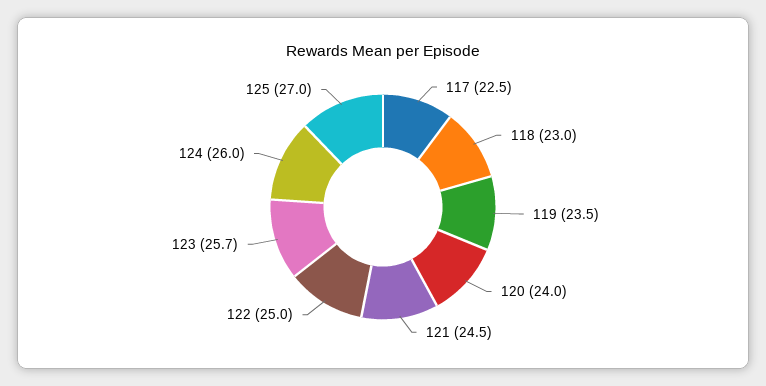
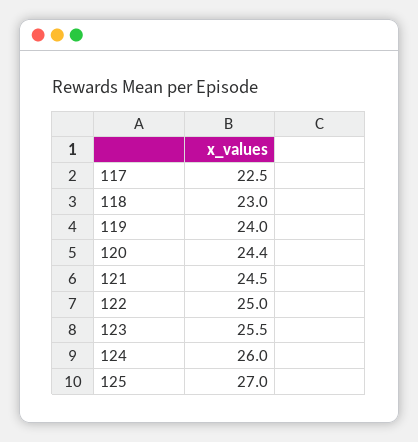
  {
    "117": 22.5,
    "118": 23,
-   "119": 23.5,
+   "119": 24,
-   "120": 24,
+   "120": 24.4,
    "121": 24.5,
    "122": 25,
-   "123": 25.7,
+   "123": 25.5,
    "124": 26,
    "125": 27
  }

